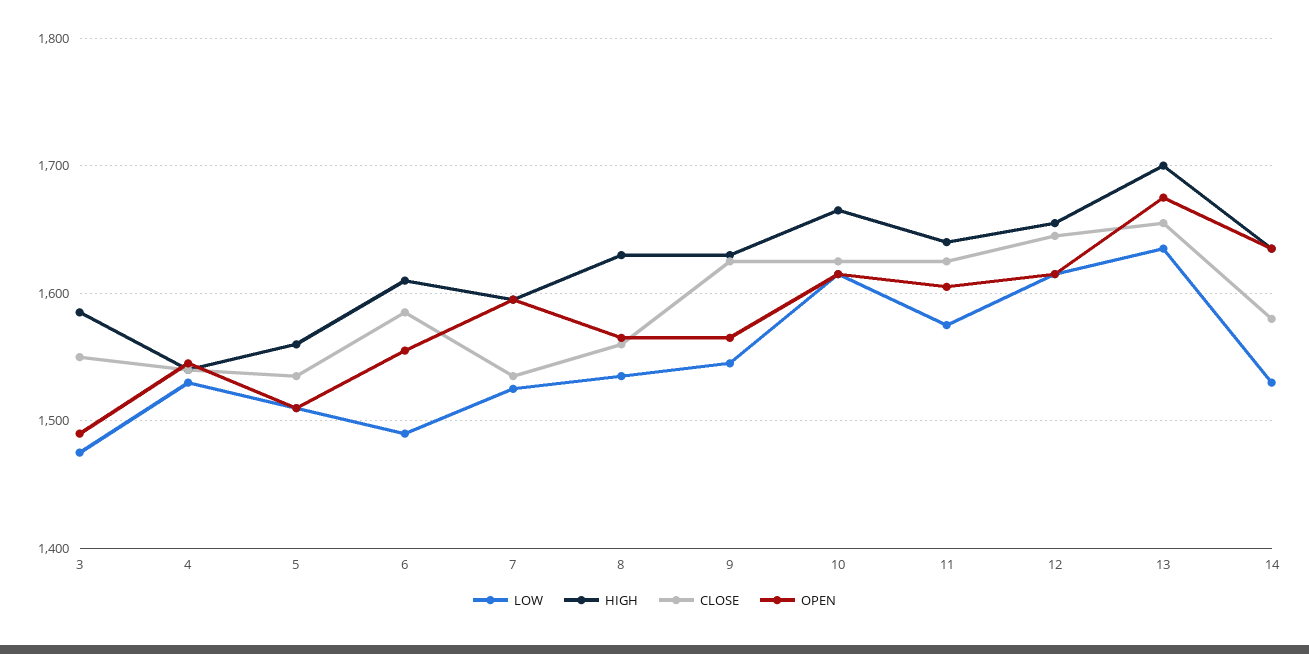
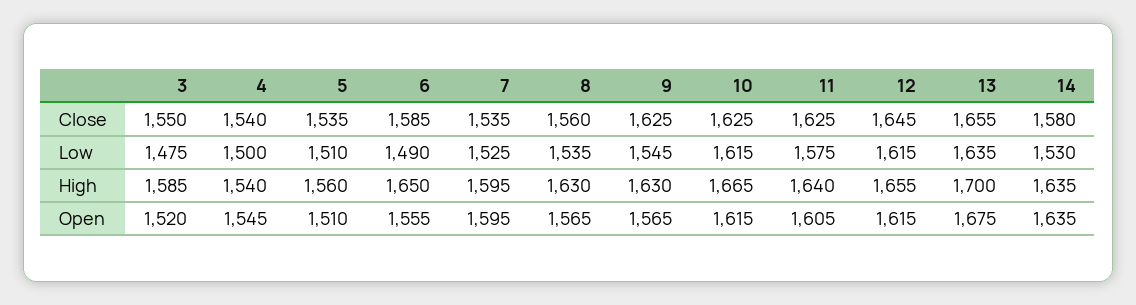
  {
    "LOW": {
      "3": 1475,
-     "4": 1530,
+     "4": 1500,
      "5": 1510,
      "6": 1490,
      "7": 1525,
      "8": 1535,
      "9": 1545,
      "10": 1615,
      "11": 1575,
      "12": 1615,
      "13": 1635,
      "14": 1530
    },
    "HIGH": {
      "3": 1585,
      "4": 1540,
      "5": 1560,
-     "6": 1610,
+     "6": 1650,
      "7": 1595,
      "8": 1630,
      "9": 1630,
      "10": 1665,
      "11": 1640,
      "12": 1655,
      "13": 1700,
      "14": 1635
    },
    "CLOSE": {
      "3": 1550,
      "4": 1540,
      "5": 1535,
      "6": 1585,
      "7": 1535,
      "8": 1560,
      "9": 1625,
      "10": 1625,
      "11": 1625,
      "12": 1645,
      "13": 1655,
      "14": 1580
    },
    "OPEN": {
-     "3": 1490,
+     "3": 1520,
      "4": 1545,
      "5": 1510,
      "6": 1555,
      "7": 1595,
      "8": 1565,
      "9": 1565,
      "10": 1615,
      "11": 1605,
      "12": 1615,
      "13": 1675,
      "14": 1635
    }
  }

